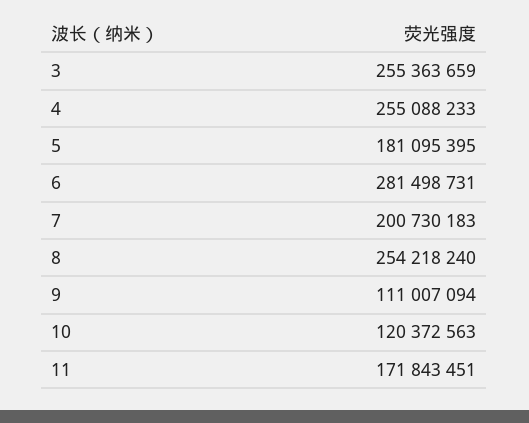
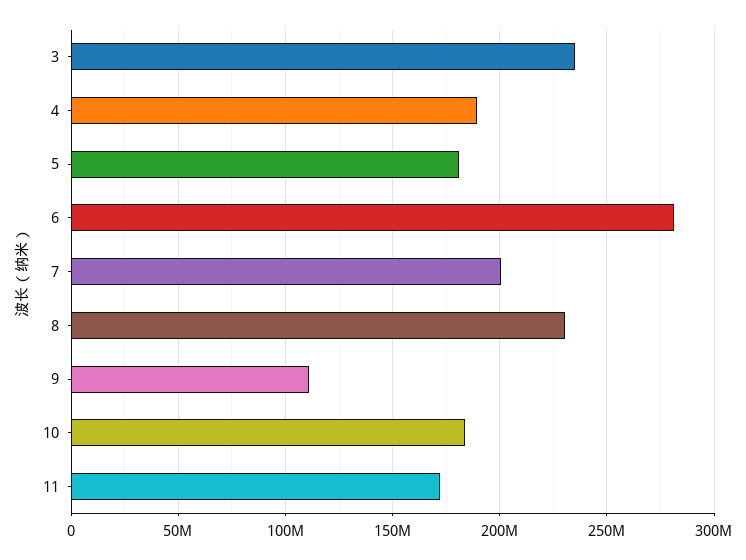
  {
-   "3": 255363659,
+   "3": 235000000,
-   "4": 255088233,
+   "4": 190000000,
    "5": 181095395,
    "6": 281498731,
    "7": 200730183,
-   "8": 254218240,
+   "8": 230000000,
    "9": 111007094,
-   "10": 120372563,
+   "10": 185000000,
    "11": 171843451
  }

